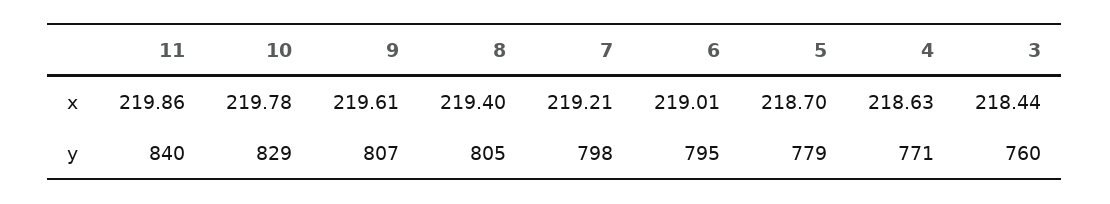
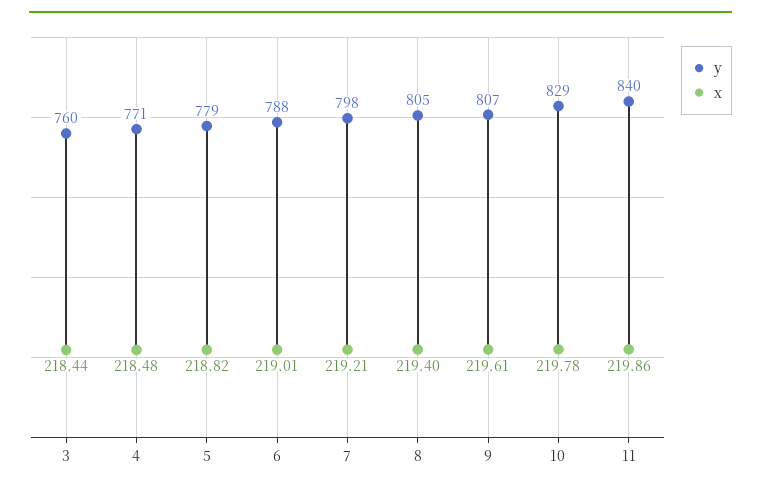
  {
    "x": {
      "11": 219.86,
      "10": 219.78,
      "9": 219.61,
      "8": 219.4,
      "7": 219.21,
      "6": 219.01,
-     "5": 218.7,
+     "5": 218.82,
-     "4": 218.63,
+     "4": 218.48,
      "3": 218.44
    },
    "y": {
      "11": 840,
      "10": 829,
      "9": 807,
      "8": 805,
      "7": 798,
-     "6": 795,
+     "6": 788,
      "5": 779,
      "4": 771,
      "3": 760
    }
  }

